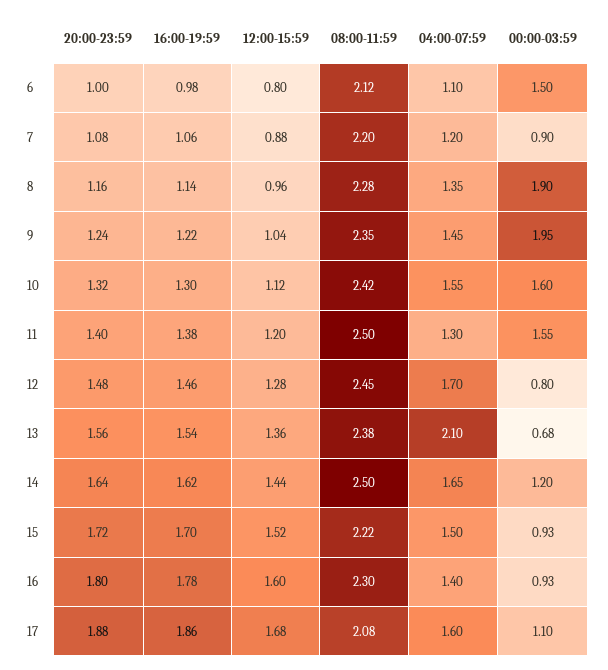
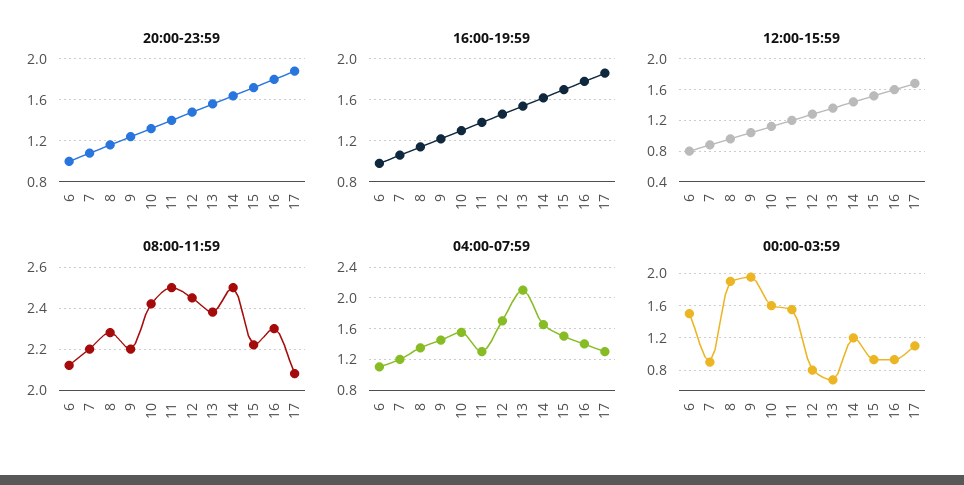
  {
    "20:00-23:59": {
      "6": 1,
      "7": 1.08,
      "8": 1.16,
      "9": 1.24,
      "10": 1.32,
      "11": 1.4,
      "12": 1.48,
      "13": 1.56,
      "14": 1.64,
      "15": 1.72,
      "16": 1.8,
      "17": 1.88
    },
    "16:00-19:59": {
      "6": 0.98,
      "7": 1.06,
      "8": 1.14,
      "9": 1.22,
      "10": 1.3,
      "11": 1.38,
      "12": 1.46,
      "13": 1.54,
      "14": 1.62,
      "15": 1.7,
      "16": 1.78,
      "17": 1.86
    },
    "12:00-15:59": {
      "6": 0.8,
      "7": 0.88,
      "8": 0.96,
      "9": 1.04,
      "10": 1.12,
      "11": 1.2,
      "12": 1.28,
      "13": 1.36,
      "14": 1.44,
      "15": 1.52,
      "16": 1.6,
      "17": 1.68
    },
    "08:00-11:59": {
      "6": 2.12,
      "7": 2.2,
      "8": 2.28,
-     "9": 2.35,
+     "9": 2.2,
      "10": 2.42,
      "11": 2.5,
      "12": 2.45,
      "13": 2.38,
      "14": 2.5,
      "15": 2.22,
      "16": 2.3,
      "17": 2.08
    },
    "04:00-07:59": {
      "6": 1.1,
      "7": 1.2,
      "8": 1.35,
      "9": 1.45,
      "10": 1.55,
      "11": 1.3,
      "12": 1.7,
      "13": 2.1,
      "14": 1.65,
      "15": 1.5,
      "16": 1.4,
-     "17": 1.6
+     "17": 1.3
    },
    "00:00-03:59": {
      "6": 1.5,
      "7": 0.9,
      "8": 1.9,
      "9": 1.95,
      "10": 1.6,
      "11": 1.55,
      "12": 0.8,
      "13": 0.68,
      "14": 1.2,
      "15": 0.93,
      "16": 0.93,
      "17": 1.1
    }
  }

